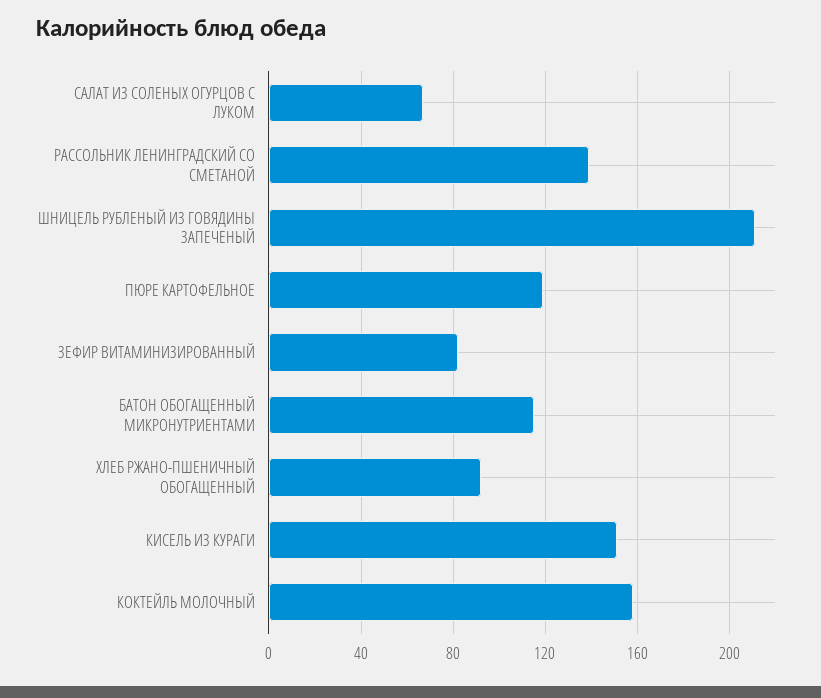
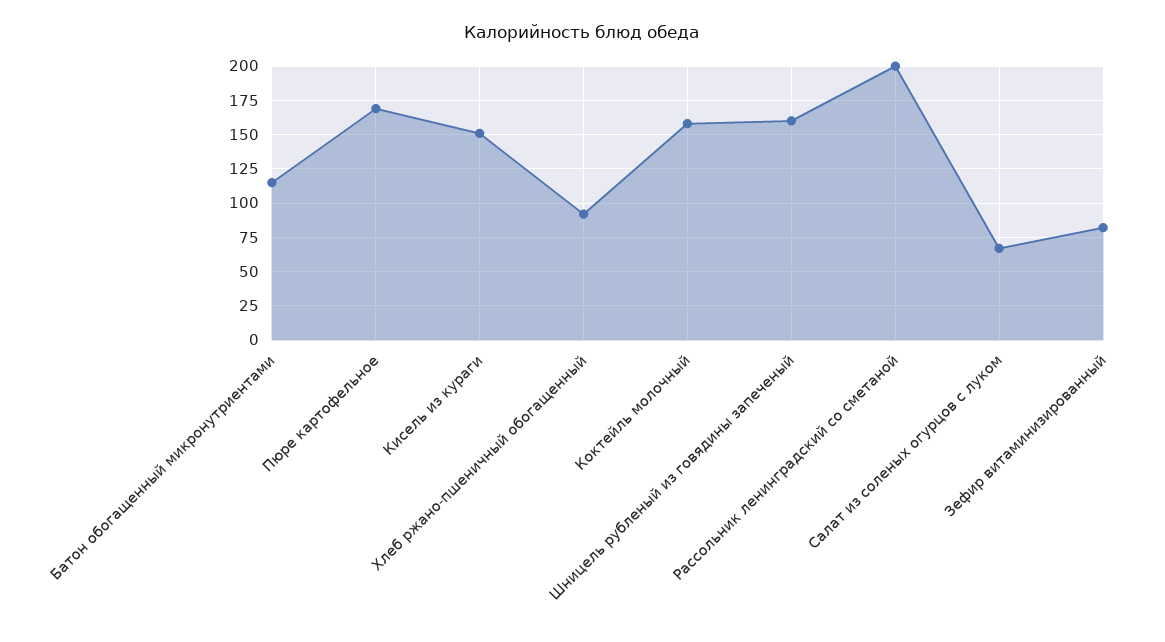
  {
    "САЛАТ ИЗ СОЛЕНЫХ ОГУРЦОВ С ЛУКОМ": 65,
-   "РАССОЛЬНИК ЛЕНИНГРАДСКИЙ СО СМЕТАНОЙ": 140,
+   "РАССОЛЬНИК ЛЕНИНГРАДСКИЙ СО СМЕТАНОЙ": 200,
-   "ШНИЦЕЛЬ РУБЛЕНЫЙ ИЗ ГОВЯДИНЫ ЗАПЕЧЕНЫЙ": 210,
+   "ШНИЦЕЛЬ РУБЛЕНЫЙ ИЗ ГОВЯДИНЫ ЗАПЕЧЕНЫЙ": 160,
-   "ПЮРЕ КАРТОФЕЛЬНОЕ": 120,
+   "ПЮРЕ КАРТОФЕЛЬНОЕ": 170,
    "ЗЕФИР ВИТАМИНИЗИРОВАННЫЙ": 80,
    "БАТОН ОБОГАЩЕННЫЙ МИКРОНУТРИЕНТАМИ": 115,
    "ХЛЕБ РЖАНО-ПШЕНИЧНЫЙ ОБОГАЩЕННЫЙ": 90,
    "КИСЕЛЬ ИЗ КУРАГИ": 150,
    "КОКТЕЙЛЬ МОЛОЧНЫЙ": 160
  }

